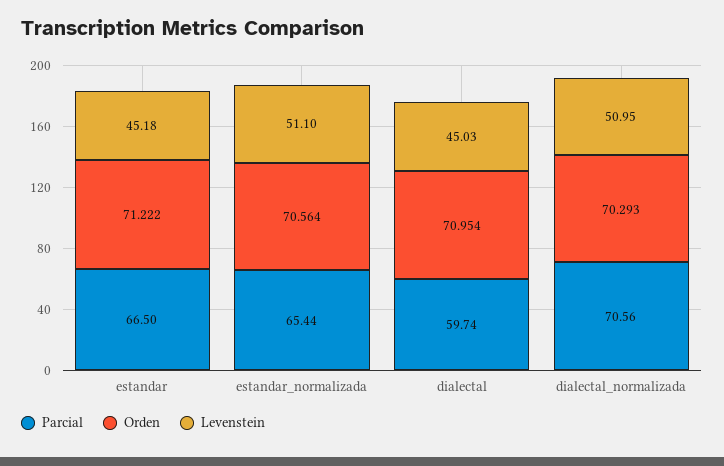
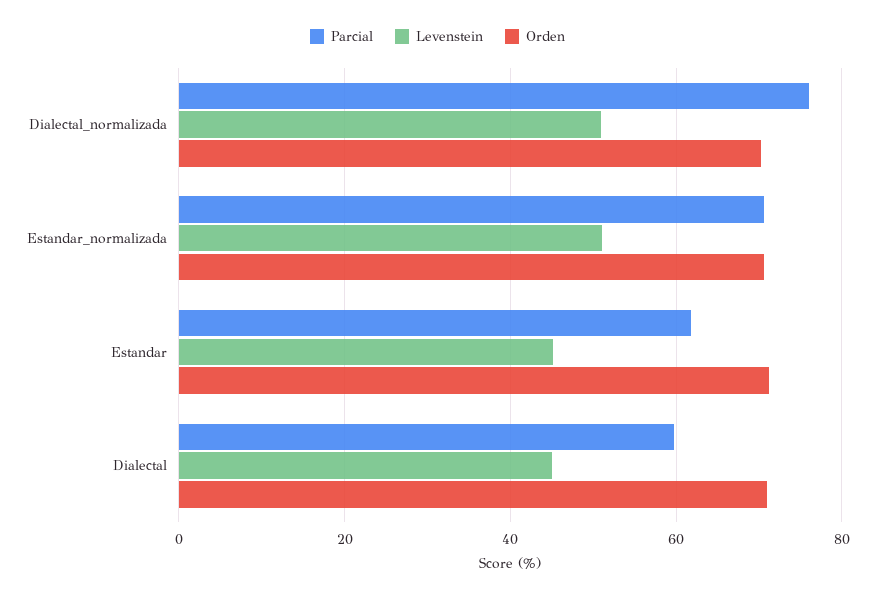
  {
    "Parcial": {
-     "estandar": 66.5,
+     "estandar": 62,
-     "estandar_normalizada": 65.44,
+     "estandar_normalizada": 70,
      "dialectal": 59.74,
-     "dialectal_normalizada": 70.56
+     "dialectal_normalizada": 76
    },
    "Orden": {
      "estandar": 71.222,
      "estandar_normalizada": 70.564,
      "dialectal": 70.954,
      "dialectal_normalizada": 70.293
    },
    "Levenstein": {
      "estandar": 45.18,
      "estandar_normalizada": 51.1,
      "dialectal": 45.03,
      "dialectal_normalizada": 50.95
    }
  }

